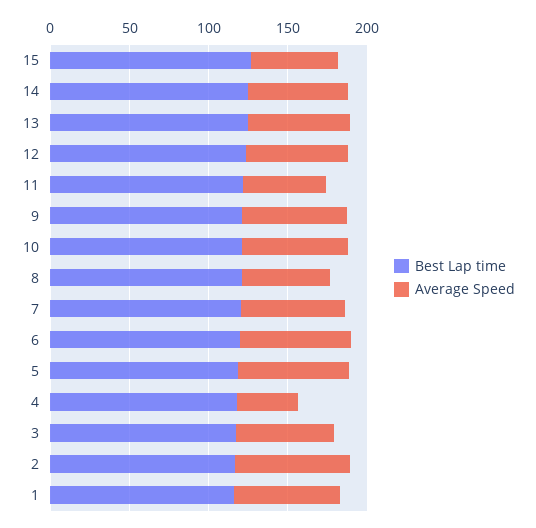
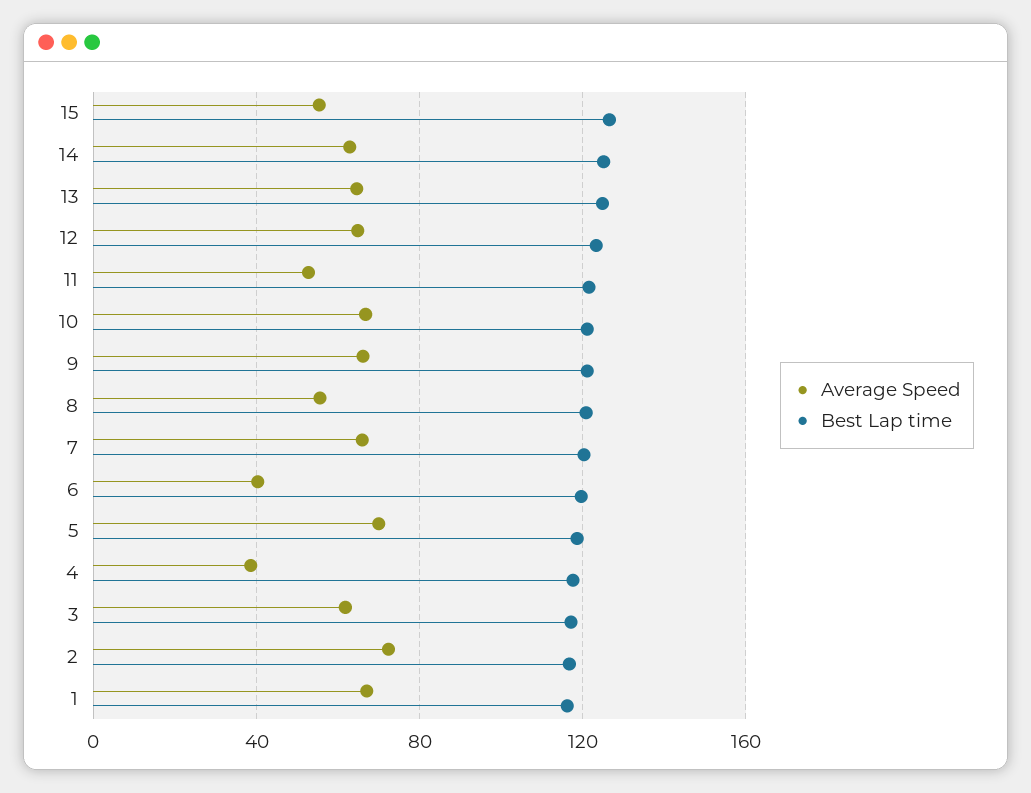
  {
    "Best Lap time": {
      "15": 125,
      "14": 125,
      "13": 125,
      "12": 125,
      "11": 120,
      "9": 120,
      "10": 120,
      "8": 120,
      "7": 120,
      "6": 120,
      "5": 120,
      "4": 120,
      "3": 115,
      "2": 115,
      "1": 115
    },
    "Average Speed": {
      "15": 55,
      "14": 65,
      "13": 65,
      "12": 65,
      "11": 55,
      "9": 65,
      "10": 65,
      "8": 55,
      "7": 65,
-     "6": 70,
+     "6": 40,
      "5": 70,
      "4": 40,
      "3": 60,
      "2": 70,
      "1": 65
    }
  }

